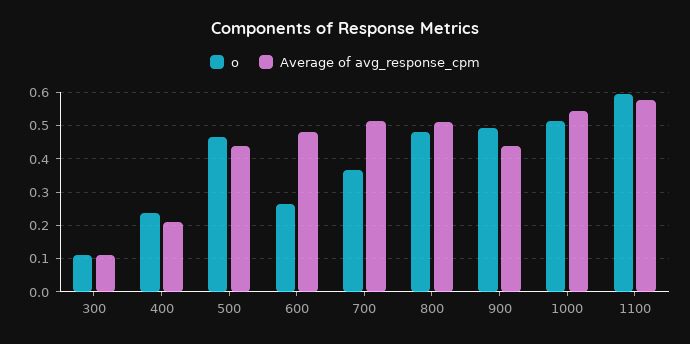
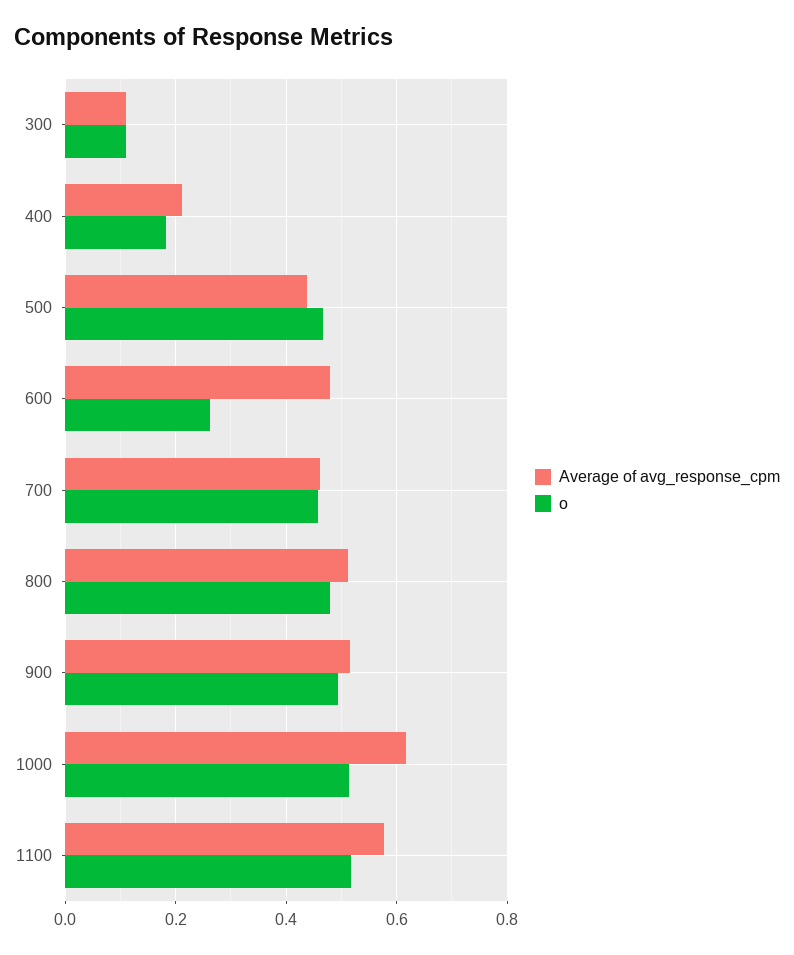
  {
    "o": {
      "300": 0.12,
-     "400": 0.24,
+     "400": 0.18,
      "500": 0.46,
      "600": 0.26,
-     "700": 0.36,
+     "700": 0.46,
      "800": 0.48,
      "900": 0.5,
      "1000": 0.52,
-     "1100": 0.6
+     "1100": 0.52
    },
    "Average of avg_response_cpm": {
      "300": 0.12,
      "400": 0.22,
      "500": 0.44,
      "600": 0.48,
-     "700": 0.52,
+     "700": 0.46,
      "800": 0.52,
-     "900": 0.44,
+     "900": 0.52,
-     "1000": 0.54,
+     "1000": 0.62,
      "1100": 0.58
    }
  }

